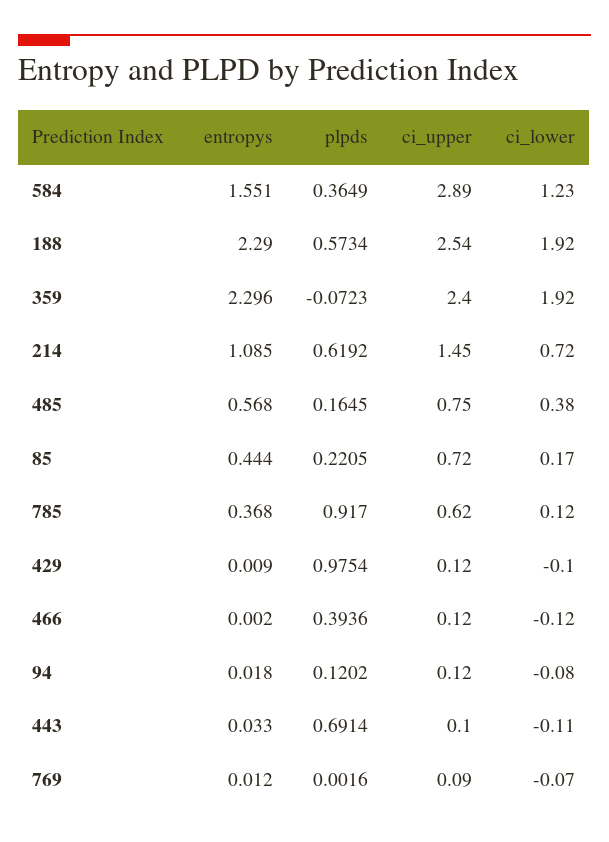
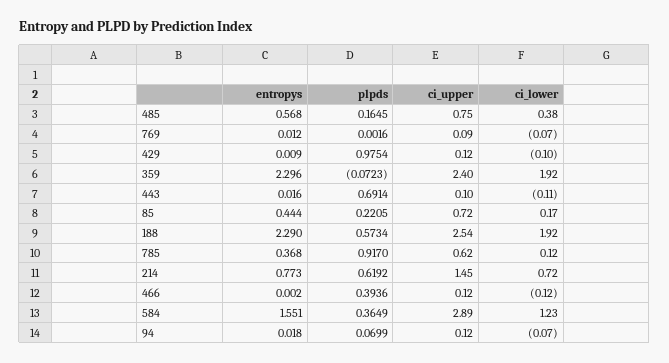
  {
    "entropys": {
      "584": 1.551,
      "188": 2.29,
      "359": 2.296,
-     "214": 1.085,
+     "214": 0.773,
      "485": 0.568,
      "85": 0.444,
      "785": 0.368,
      "429": 0.009,
      "466": 0.002,
      "94": 0.018,
-     "443": 0.033,
+     "443": 0.016,
      "769": 0.012
    },
    "plpds": {
      "584": 0.3649,
      "188": 0.5734,
      "359": -0.0723,
      "214": 0.6192,
      "485": 0.1645,
      "85": 0.2205,
      "785": 0.917,
      "429": 0.9754,
      "466": 0.3936,
-     "94": 0.1202,
+     "94": 0.0699,
      "443": 0.6914,
      "769": 0.0016
    },
    "ci_upper": {
      "584": 2.89,
      "188": 2.54,
      "359": 2.4,
      "214": 1.45,
      "485": 0.75,
      "85": 0.72,
      "785": 0.62,
      "429": 0.12,
      "466": 0.12,
      "94": 0.12,
      "443": 0.1,
      "769": 0.09
    },
    "ci_lower": {
      "584": 1.23,
      "188": 1.92,
      "359": 1.92,
      "214": 0.72,
      "485": 0.38,
      "85": 0.17,
      "785": 0.12,
      "429": -0.1,
      "466": -0.12,
-     "94": -0.08,
+     "94": -0.07,
      "443": -0.11,
      "769": -0.07
    }
  }

